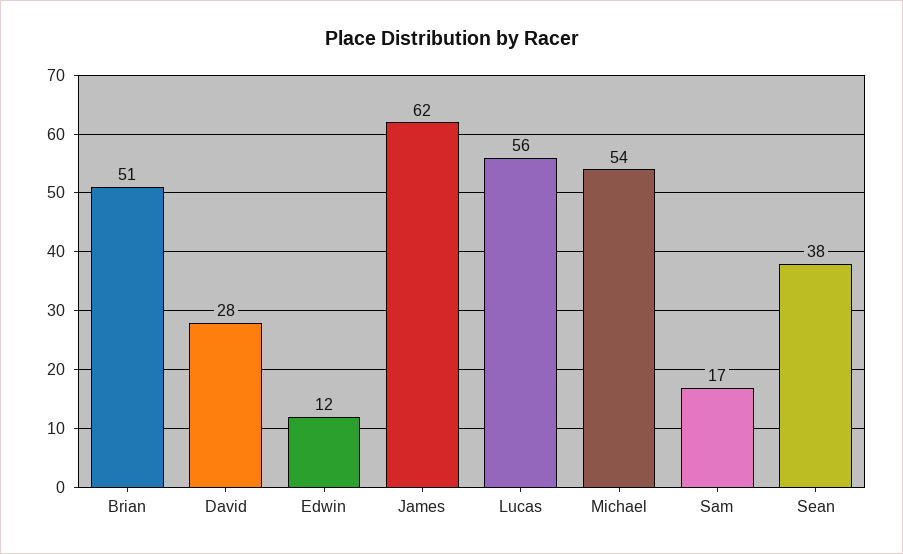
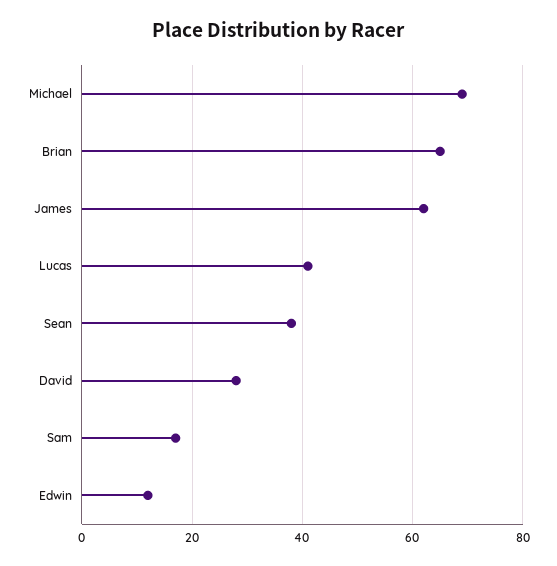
  {
-   "Brian": 51,
+   "Brian": 65,
    "David": 28,
    "Edwin": 12,
    "James": 62,
-   "Lucas": 56,
+   "Lucas": 40,
-   "Michael": 54,
+   "Michael": 70,
    "Sam": 17,
    "Sean": 38
  }

